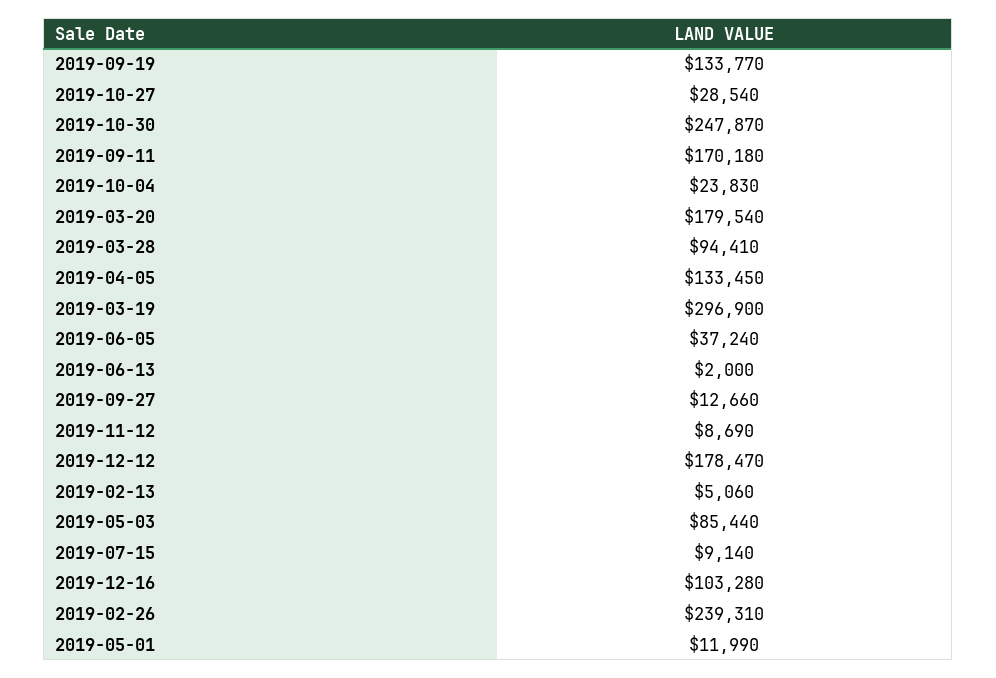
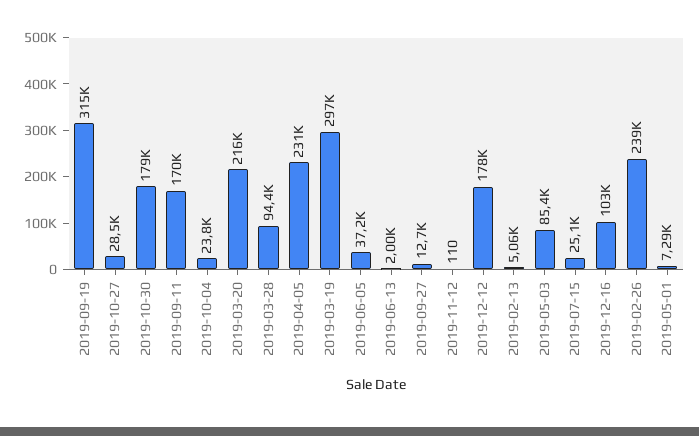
  {
-   "2019-09-19": 133770,
+   "2019-09-19": 315000,
    "2019-10-27": 28540,
-   "2019-10-30": 247870,
+   "2019-10-30": 179000,
    "2019-09-11": 170180,
    "2019-10-04": 23830,
-   "2019-03-20": 179540,
+   "2019-03-20": 216000,
    "2019-03-28": 94410,
-   "2019-04-05": 133450,
+   "2019-04-05": 231000,
    "2019-03-19": 296900,
    "2019-06-05": 37240,
    "2019-06-13": 2000,
    "2019-09-27": 12660,
-   "2019-11-12": 8690,
+   "2019-11-12": 110,
    "2019-12-12": 178470,
    "2019-02-13": 5060,
    "2019-05-03": 85440,
-   "2019-07-15": 9140,
+   "2019-07-15": 25100,
    "2019-12-16": 103280,
    "2019-02-26": 239310,
-   "2019-05-01": 11990
+   "2019-05-01": 7290
  }

